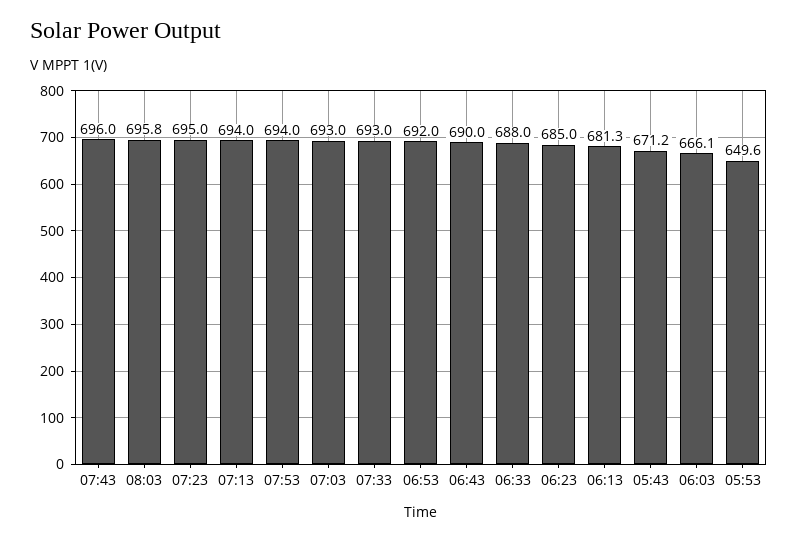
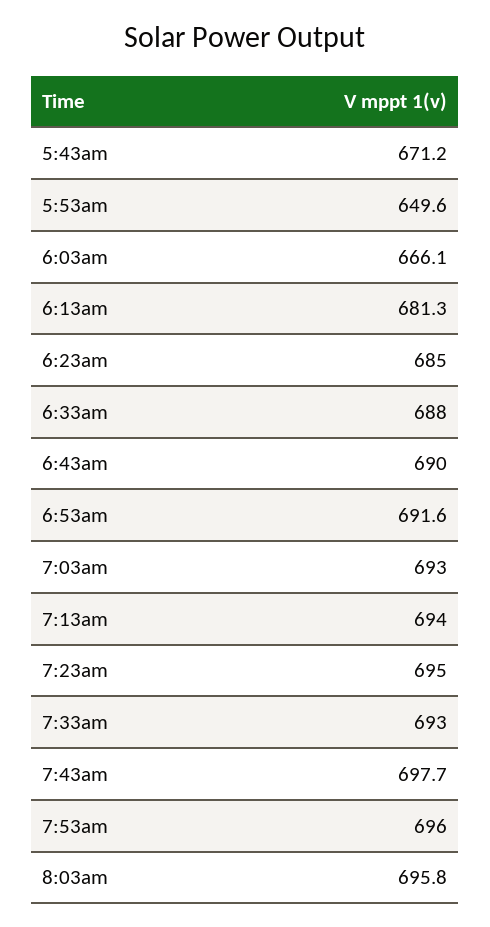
  {
-   "07:43": 696,
+   "07:43": 697.7,
    "08:03": 695.8,
    "07:23": 695,
    "07:13": 694,
-   "07:53": 694,
+   "07:53": 696,
    "07:03": 693,
    "07:33": 693,
-   "06:53": 692,
+   "06:53": 691.6,
    "06:43": 690,
    "06:33": 688,
    "06:23": 685,
    "06:13": 681.3,
    "05:43": 671.2,
    "06:03": 666.1,
    "05:53": 649.6
  }

